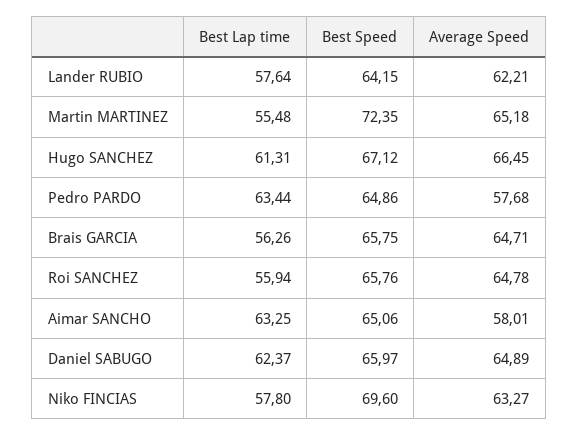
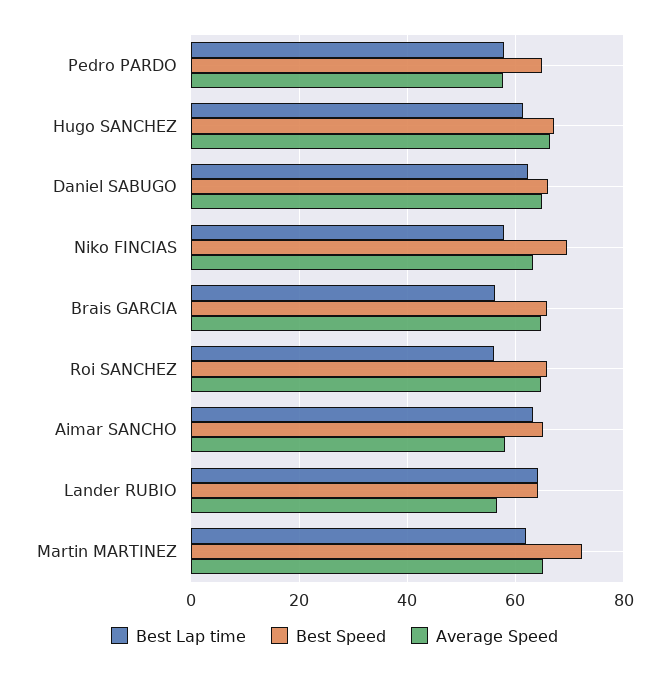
  {
    "Best Lap time": {
-     "Lander RUBIO": 57.64,
+     "Lander RUBIO": 64,
-     "Martin MARTINEZ": 55.48,
+     "Martin MARTINEZ": 62,
      "Hugo SANCHEZ": 61.31,
-     "Pedro PARDO": 63.44,
+     "Pedro PARDO": 58,
      "Brais GARCIA": 56.26,
      "Roi SANCHEZ": 55.94,
      "Aimar SANCHO": 63.25,
      "Daniel SABUGO": 62.37,
      "Niko FINCIAS": 57.8
    },
    "Best Speed": {
      "Lander RUBIO": 64.15,
      "Martin MARTINEZ": 72.35,
      "Hugo SANCHEZ": 67.12,
      "Pedro PARDO": 64.86,
      "Brais GARCIA": 65.75,
      "Roi SANCHEZ": 65.76,
      "Aimar SANCHO": 65.06,
      "Daniel SABUGO": 65.97,
      "Niko FINCIAS": 69.6
    },
    "Average Speed": {
-     "Lander RUBIO": 62.21,
+     "Lander RUBIO": 56,
      "Martin MARTINEZ": 65.18,
      "Hugo SANCHEZ": 66.45,
      "Pedro PARDO": 57.68,
      "Brais GARCIA": 64.71,
      "Roi SANCHEZ": 64.78,
      "Aimar SANCHO": 58.01,
      "Daniel SABUGO": 64.89,
      "Niko FINCIAS": 63.27
    }
  }

